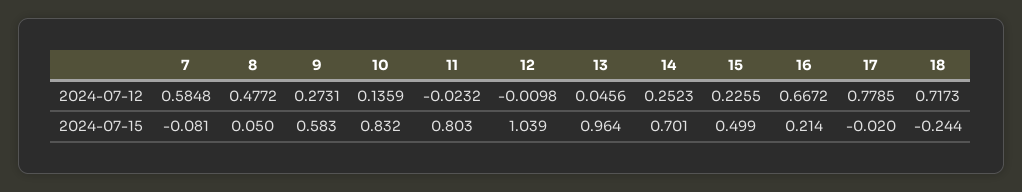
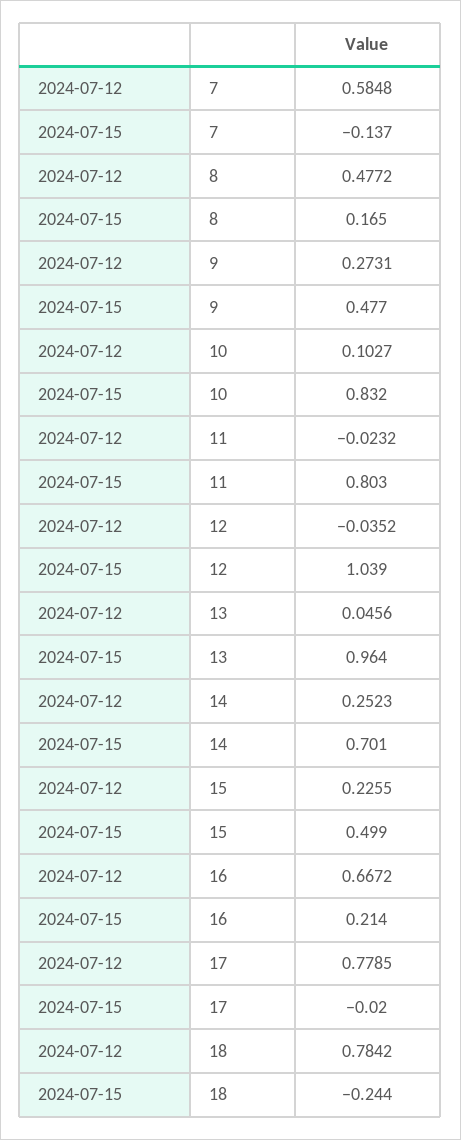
  {
    "7": {
      "2024-07-12": 0.5848,
-     "2024-07-15": -0.081
+     "2024-07-15": -0.137
    },
    "8": {
      "2024-07-12": 0.4772,
-     "2024-07-15": 0.05
+     "2024-07-15": 0.165
    },
    "9": {
      "2024-07-12": 0.2731,
-     "2024-07-15": 0.583
+     "2024-07-15": 0.477
    },
    "10": {
-     "2024-07-12": 0.1359,
+     "2024-07-12": 0.1027,
      "2024-07-15": 0.832
    },
    "11": {
      "2024-07-12": -0.0232,
      "2024-07-15": 0.803
    },
    "12": {
-     "2024-07-12": -0.0098,
+     "2024-07-12": -0.0352,
      "2024-07-15": 1.039
    },
    "13": {
      "2024-07-12": 0.0456,
      "2024-07-15": 0.964
    },
    "14": {
      "2024-07-12": 0.2523,
      "2024-07-15": 0.701
    },
    "15": {
      "2024-07-12": 0.2255,
      "2024-07-15": 0.499
    },
    "16": {
      "2024-07-12": 0.6672,
      "2024-07-15": 0.214
    },
    "17": {
      "2024-07-12": 0.7785,
      "2024-07-15": -0.02
    },
    "18": {
-     "2024-07-12": 0.7173,
+     "2024-07-12": 0.7842,
      "2024-07-15": -0.244
    }
  }

